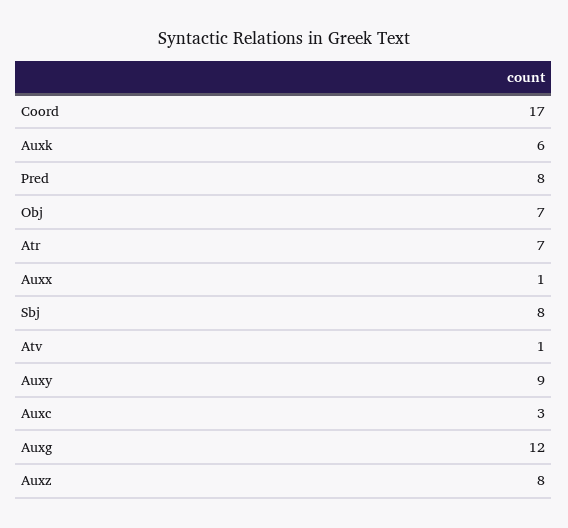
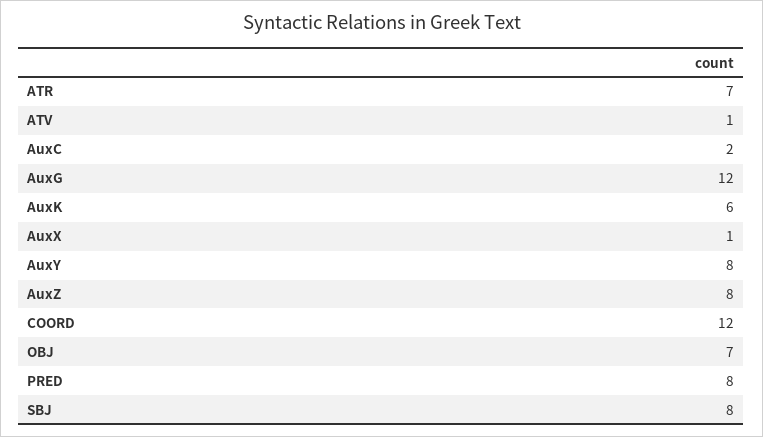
  {
-   "Coord": 17,
+   "Coord": 12,
    "Auxk": 6,
    "Pred": 8,
    "Obj": 7,
    "Atr": 7,
    "Auxx": 1,
    "Sbj": 8,
    "Atv": 1,
-   "Auxy": 9,
+   "Auxy": 8,
-   "Auxc": 3,
+   "Auxc": 2,
    "Auxg": 12,
    "Auxz": 8
  }

